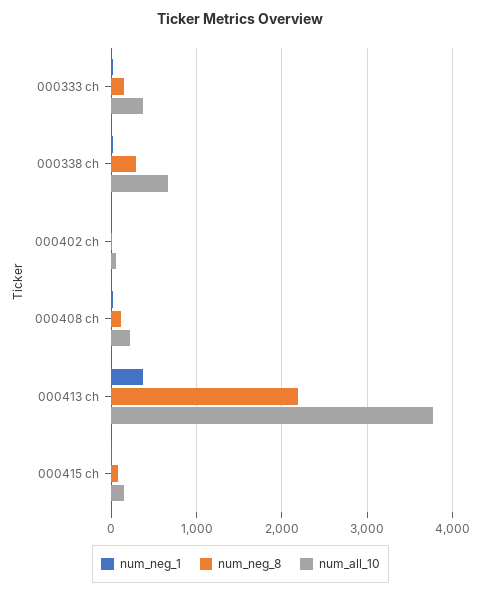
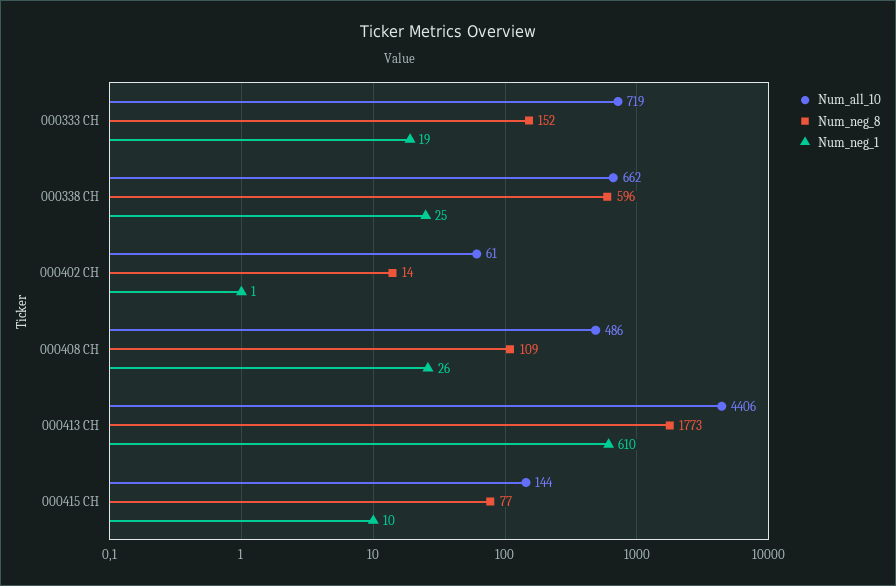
  {
    "num_neg_1": {
      "000333 ch": 19,
      "000338 ch": 25,
      "000402 ch": 1,
      "000408 ch": 26,
-     "000413 ch": 400,
+     "000413 ch": 610,
      "000415 ch": 10
    },
    "num_neg_8": {
      "000333 ch": 152,
-     "000338 ch": 300,
+     "000338 ch": 596,
      "000402 ch": 14,
      "000408 ch": 109,
-     "000413 ch": 2200,
+     "000413 ch": 1773,
      "000415 ch": 77
    },
    "num_all_10": {
-     "000333 ch": 400,
+     "000333 ch": 719,
      "000338 ch": 662,
      "000402 ch": 61,
-     "000408 ch": 200,
+     "000408 ch": 486,
-     "000413 ch": 3800,
+     "000413 ch": 4406,
      "000415 ch": 144
    }
  }

